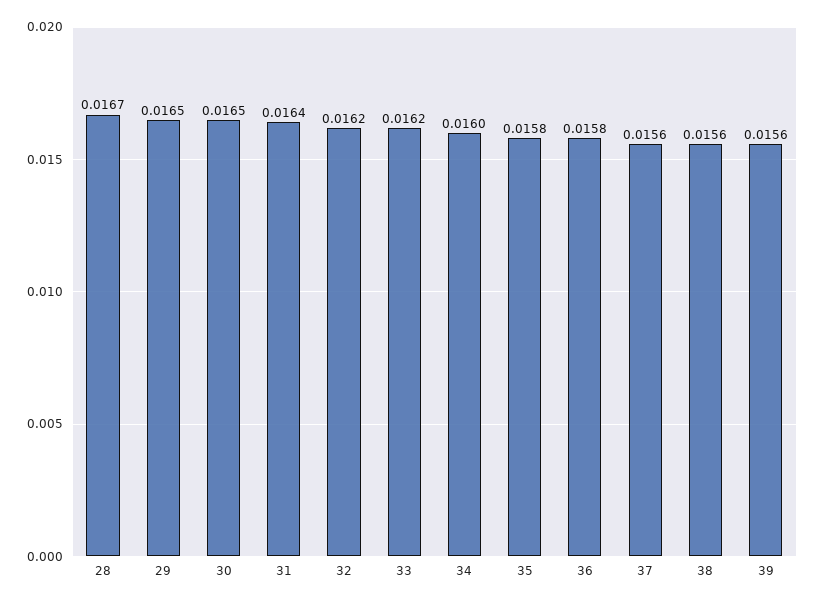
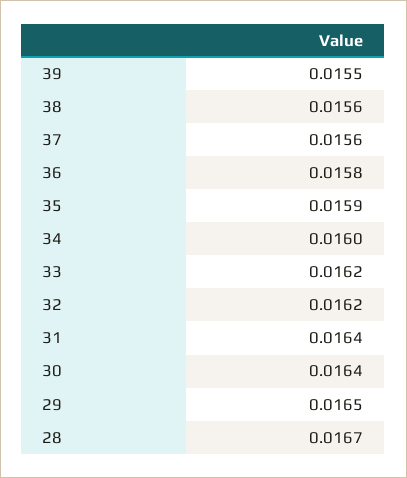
  {
    "28": 0.0167,
    "29": 0.0165,
-   "30": 0.0165,
+   "30": 0.0164,
    "31": 0.0164,
    "32": 0.0162,
    "33": 0.0162,
    "34": 0.016,
-   "35": 0.0158,
+   "35": 0.0159,
    "36": 0.0158,
    "37": 0.0156,
    "38": 0.0156,
-   "39": 0.0156
+   "39": 0.0155
  }

